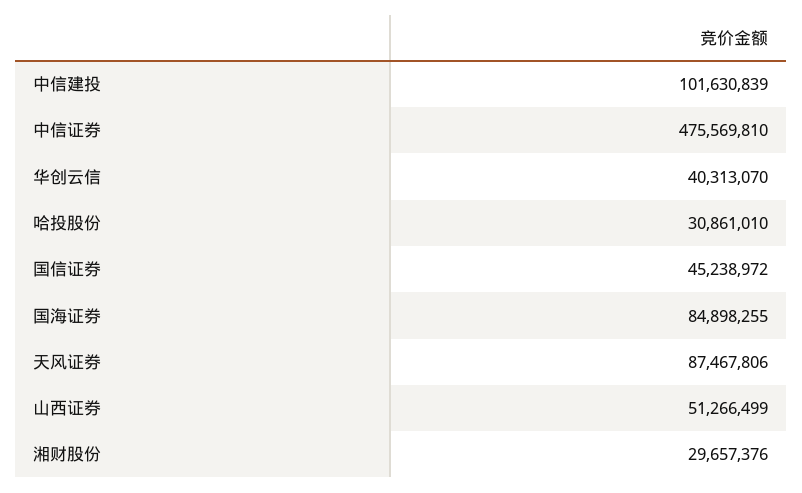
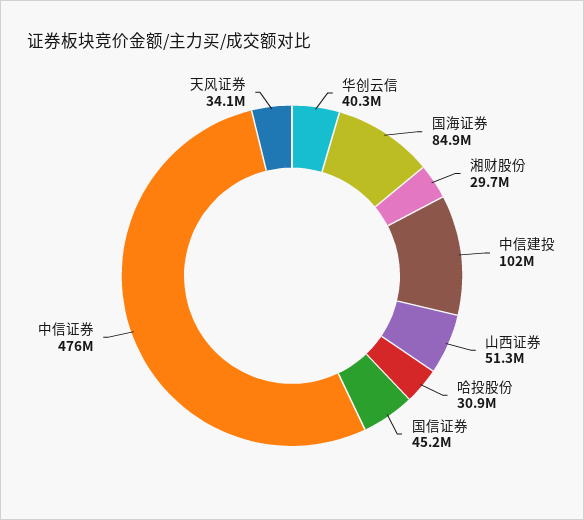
  {
    "中信建投": 101630839,
    "中信证券": 475569810,
    "华创云信": 40313070,
    "哈投股份": 30861010,
    "国信证券": 45238972,
    "国海证券": 84898255,
-   "天风证券": 87467806,
+   "天风证券": 34100000,
    "山西证券": 51266499,
    "湘财股份": 29657376
  }

